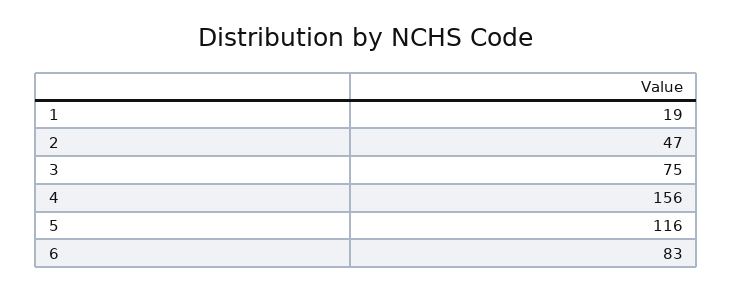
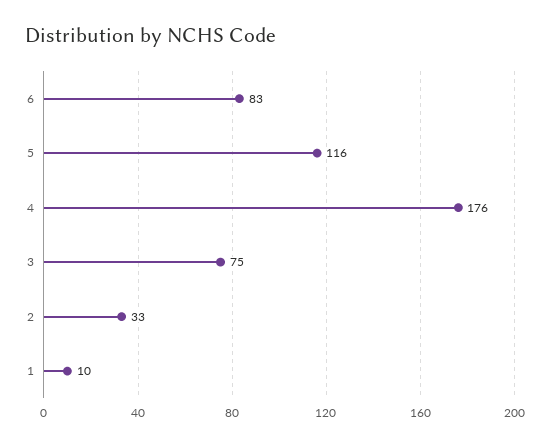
  {
-   "1": 19,
+   "1": 10,
-   "2": 47,
+   "2": 33,
    "3": 75,
-   "4": 156,
+   "4": 176,
    "5": 116,
    "6": 83
  }

